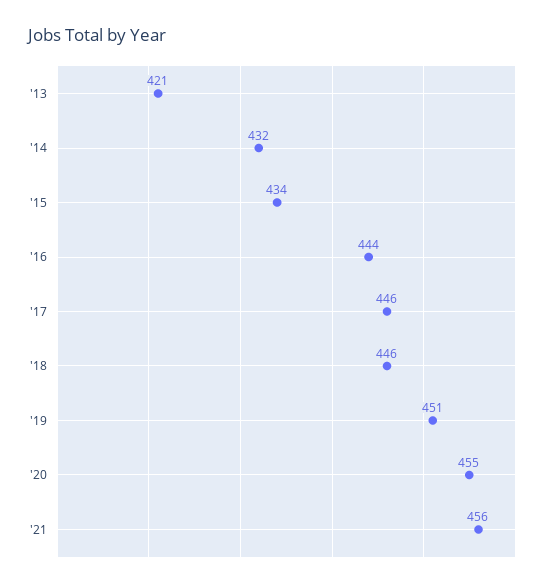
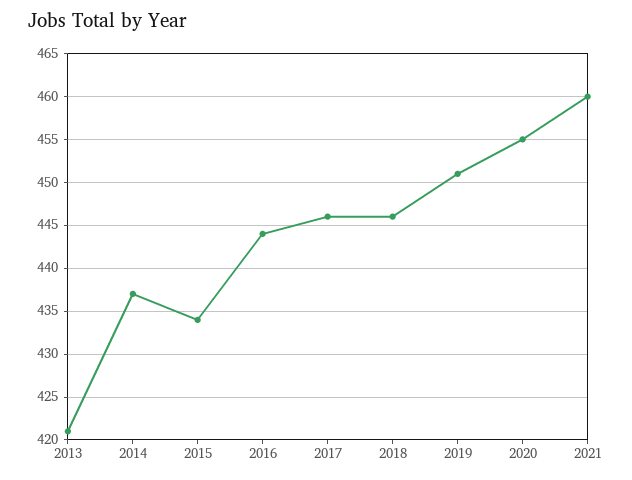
  {
    "'13": 421,
-   "'14": 432,
+   "'14": 437,
    "'15": 434,
    "'16": 444,
    "'17": 446,
    "'18": 446,
    "'19": 451,
    "'20": 455,
-   "'21": 456
+   "'21": 460
  }

